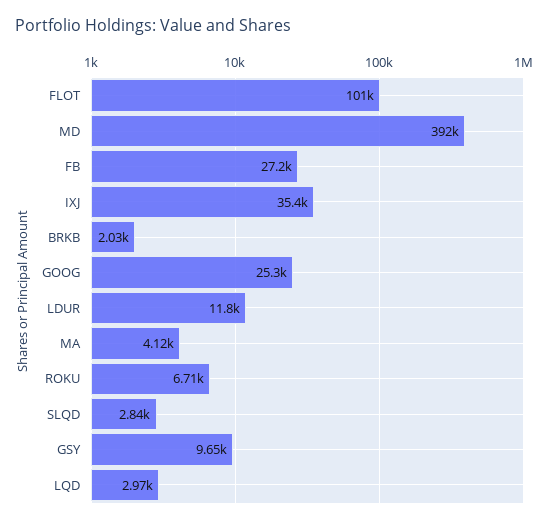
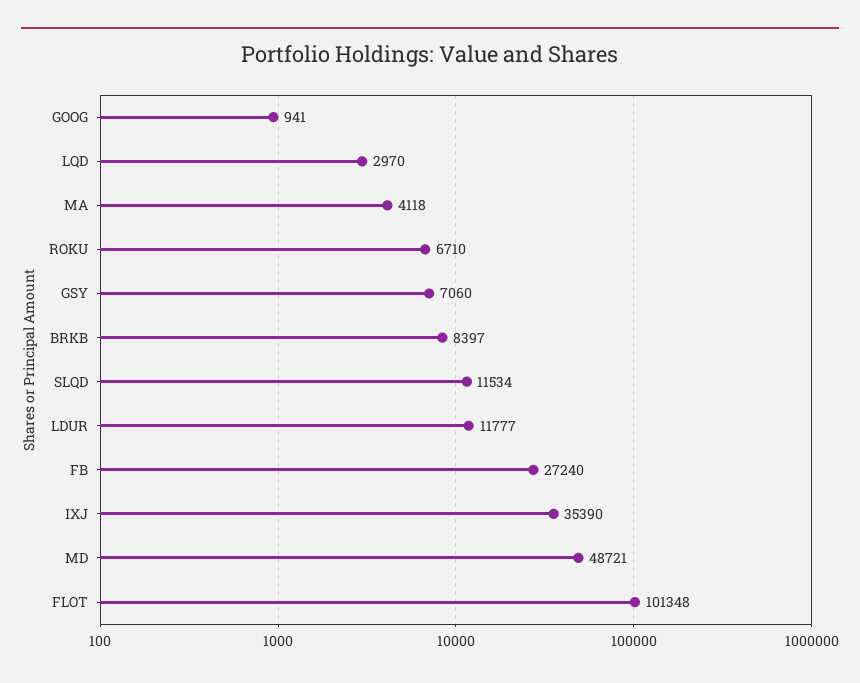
  {
    "FLOT": 101348,
-   "MD": 392000,
+   "MD": 48721,
    "FB": 27240,
    "IXJ": 35390,
-   "BRKB": 2030,
+   "BRKB": 8397,
-   "GOOG": 25300,
+   "GOOG": 941,
    "LDUR": 11777,
    "MA": 4118,
    "ROKU": 6710,
-   "SLQD": 2840,
+   "SLQD": 11534,
-   "GSY": 9650,
+   "GSY": 7060,
    "LQD": 2970
  }

